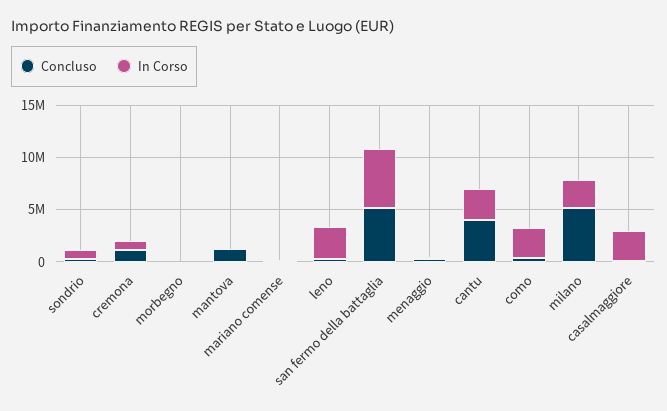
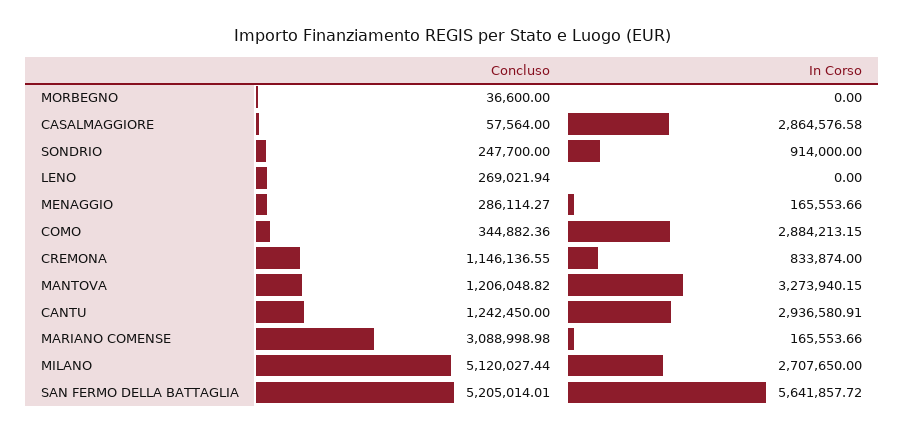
  {
    "Concluso": {
      "sondrio": 247700,
      "cremona": 1146136.55,
      "morbegno": 36600,
      "mantova": 1206048.82,
-     "mariano comense": 0,
+     "mariano comense": 3088998.98,
      "leno": 269021.94,
      "san fermo della battaglia": 5205014.01,
      "menaggio": 286114.27,
-     "cantu": 4000000,
+     "cantu": 1242450,
      "como": 344882.36,
      "milano": 5120027.44,
      "casalmaggiore": 57564
    },
    "In Corso": {
      "sondrio": 914000,
      "cremona": 833874,
      "morbegno": 0,
-     "mantova": 0,
+     "mantova": 3273940.15,
      "mariano comense": 165553.66,
-     "leno": 3000000,
+     "leno": 0,
      "san fermo della battaglia": 5641857.72,
      "menaggio": 165553.66,
      "cantu": 2936580.91,
      "como": 2884213.15,
      "milano": 2707650,
      "casalmaggiore": 2864576.58
    }
  }

